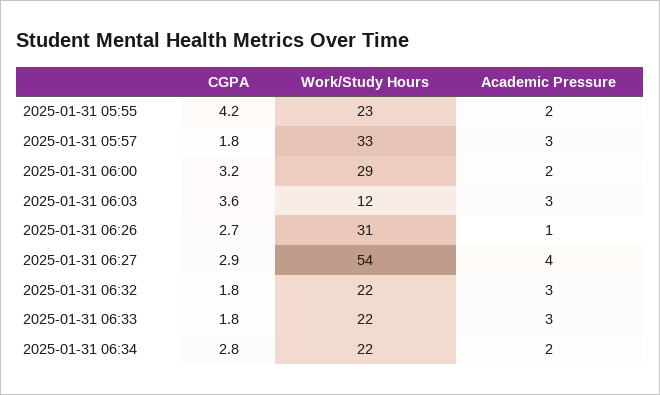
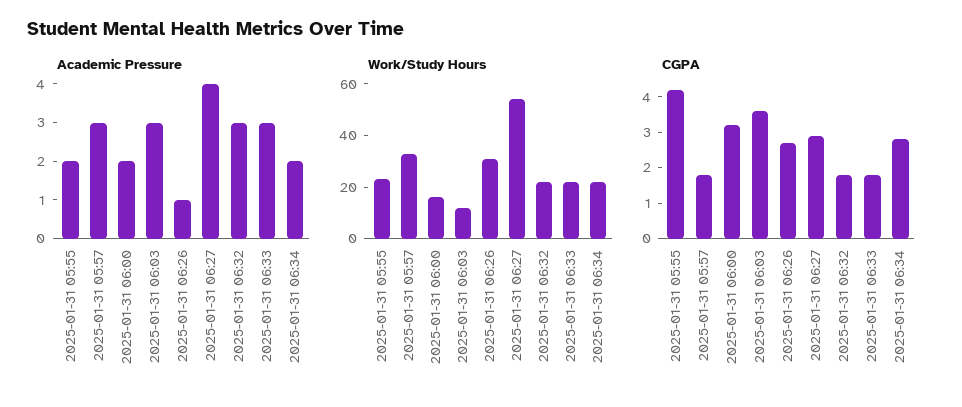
  {
    "CGPA": {
      "2025-01-31 05:55": 4.2,
      "2025-01-31 05:57": 1.8,
      "2025-01-31 06:00": 3.2,
      "2025-01-31 06:03": 3.6,
      "2025-01-31 06:26": 2.7,
      "2025-01-31 06:27": 2.9,
      "2025-01-31 06:32": 1.8,
      "2025-01-31 06:33": 1.8,
      "2025-01-31 06:34": 2.8
    },
    "Work/Study Hours": {
      "2025-01-31 05:55": 23,
      "2025-01-31 05:57": 33,
-     "2025-01-31 06:00": 29,
+     "2025-01-31 06:00": 15,
      "2025-01-31 06:03": 12,
      "2025-01-31 06:26": 31,
      "2025-01-31 06:27": 54,
      "2025-01-31 06:32": 22,
      "2025-01-31 06:33": 22,
      "2025-01-31 06:34": 22
    },
    "Academic Pressure": {
      "2025-01-31 05:55": 2,
      "2025-01-31 05:57": 3,
      "2025-01-31 06:00": 2,
      "2025-01-31 06:03": 3,
      "2025-01-31 06:26": 1,
      "2025-01-31 06:27": 4,
      "2025-01-31 06:32": 3,
      "2025-01-31 06:33": 3,
      "2025-01-31 06:34": 2
    }
  }

